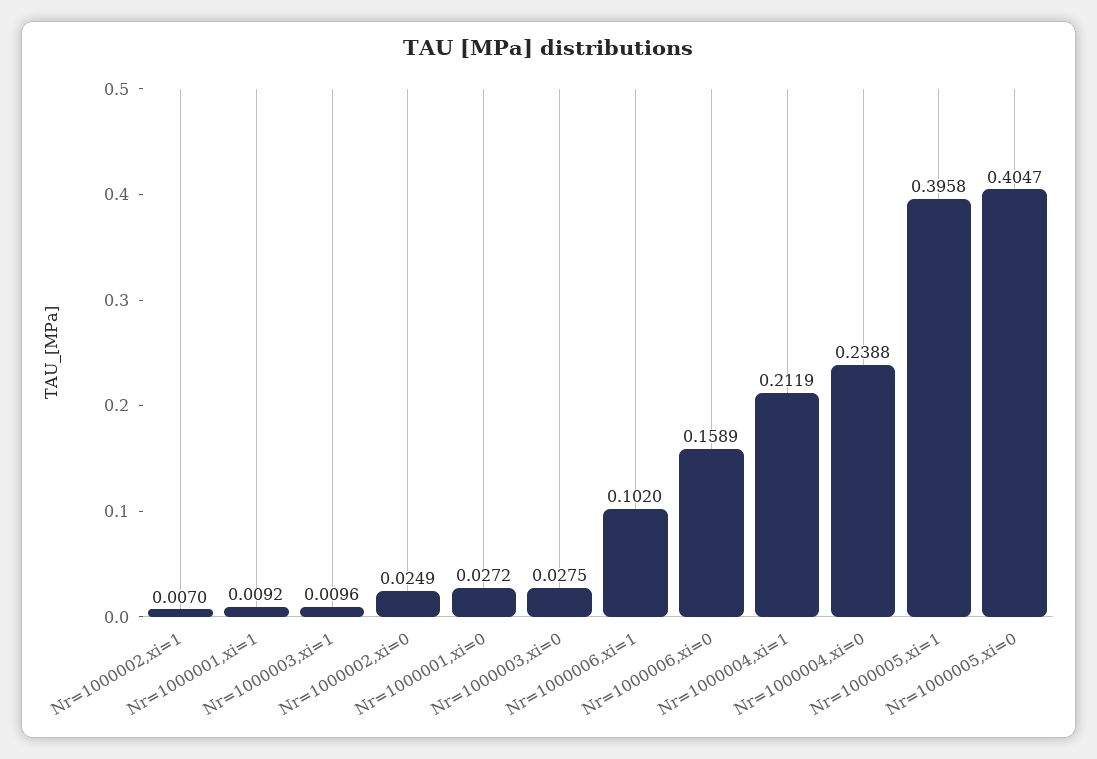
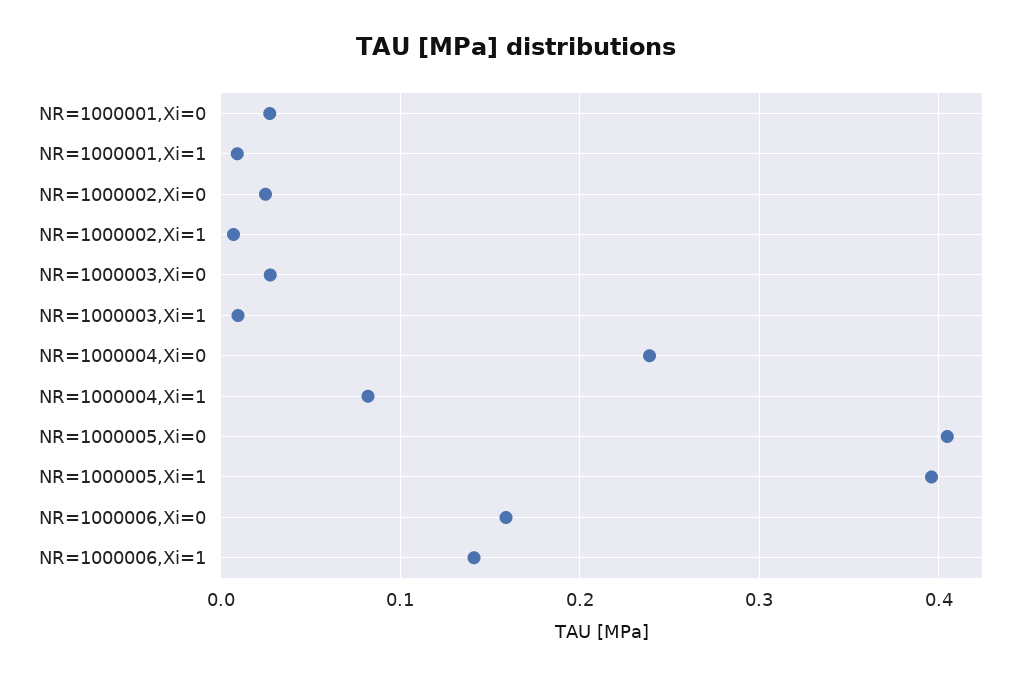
  {
    "Nr=1000002,xi=1": 0.007,
    "Nr=1000001,xi=1": 0.0092,
    "Nr=1000003,xi=1": 0.0096,
    "Nr=1000002,xi=0": 0.0249,
    "Nr=1000001,xi=0": 0.0272,
    "Nr=1000003,xi=0": 0.0275,
-   "Nr=1000006,xi=1": 0.102,
+   "Nr=1000006,xi=1": 0.14,
    "Nr=1000006,xi=0": 0.1589,
-   "Nr=1000004,xi=1": 0.2119,
+   "Nr=1000004,xi=1": 0.08,
    "Nr=1000004,xi=0": 0.2388,
    "Nr=1000005,xi=1": 0.3958,
    "Nr=1000005,xi=0": 0.4047
  }

